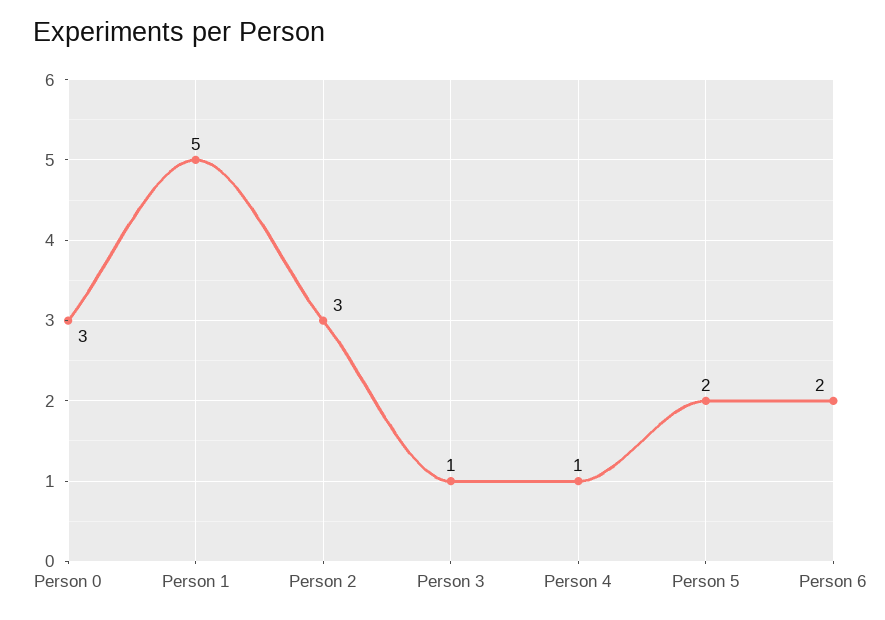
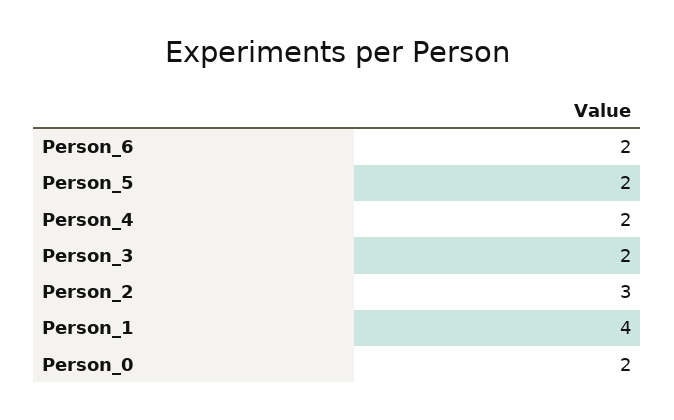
  {
-   "Person 0": 3,
+   "Person 0": 2,
-   "Person 1": 5,
+   "Person 1": 4,
    "Person 2": 3,
-   "Person 3": 1,
+   "Person 3": 2,
-   "Person 4": 1,
+   "Person 4": 2,
    "Person 5": 2,
    "Person 6": 2
  }

